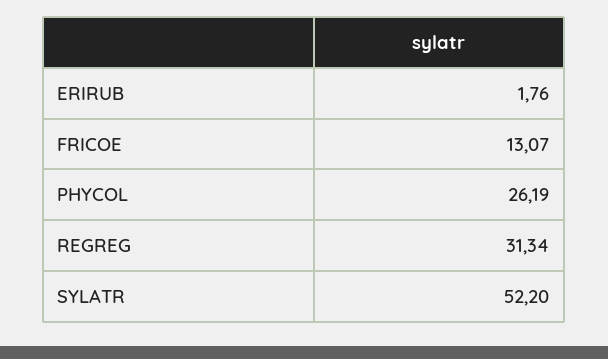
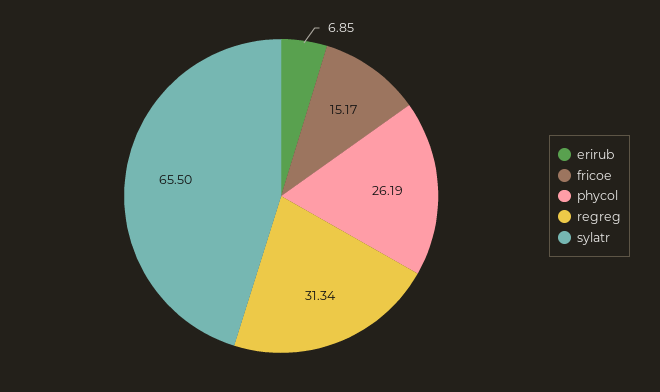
  {
-   "ERIRUB": 1.76,
+   "ERIRUB": 6.85,
-   "FRICOE": 13.07,
+   "FRICOE": 15.17,
    "PHYCOL": 26.19,
    "REGREG": 31.34,
-   "SYLATR": 52.2
+   "SYLATR": 65.5
  }

